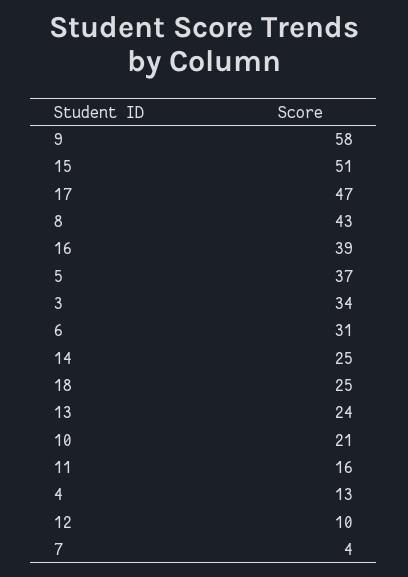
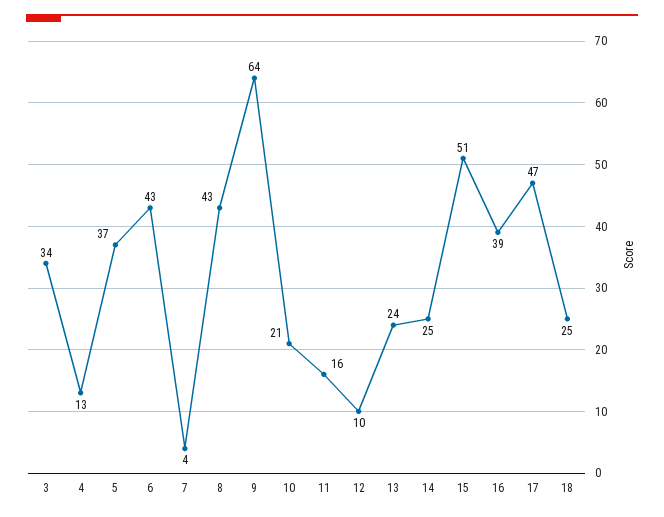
  {
-   "9": 58,
+   "9": 64,
    "15": 51,
    "17": 47,
    "8": 43,
    "16": 39,
    "5": 37,
    "3": 34,
-   "6": 31,
+   "6": 43,
    "14": 25,
    "18": 25,
    "13": 24,
    "10": 21,
    "11": 16,
    "4": 13,
    "12": 10,
    "7": 4
  }

